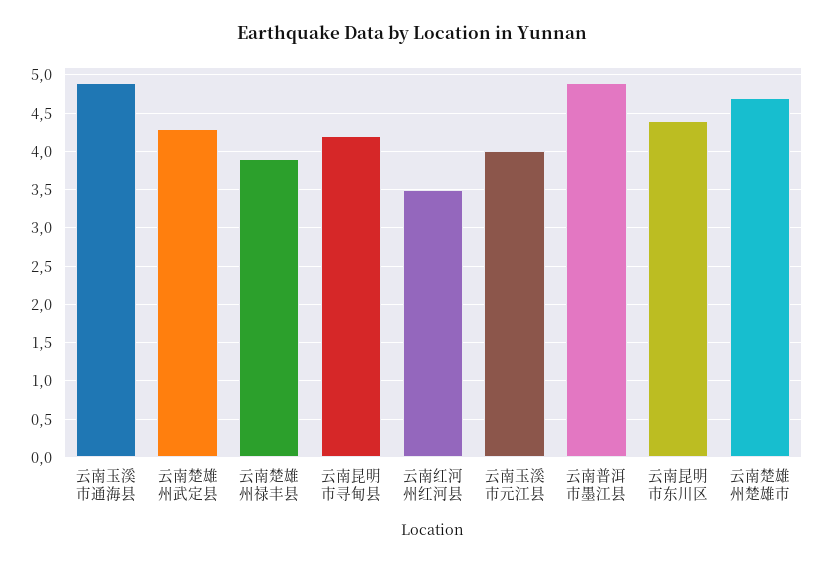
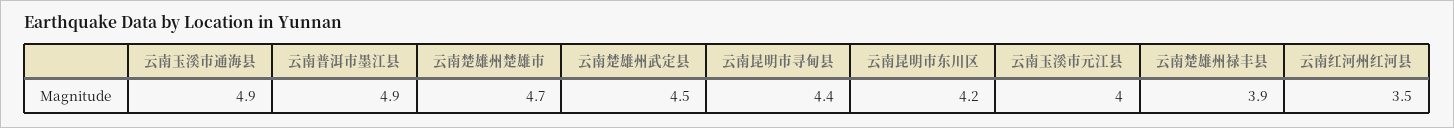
  {
    "云南玉溪市通海县": 4.9,
-   "云南楚雄州武定县": 4.3,
+   "云南楚雄州武定县": 4.5,
    "云南楚雄州禄丰县": 3.9,
-   "云南昆明市寻甸县": 4.2,
+   "云南昆明市寻甸县": 4.4,
    "云南红河州红河县": 3.5,
    "云南玉溪市元江县": 4,
    "云南普洱市墨江县": 4.9,
-   "云南昆明市东川区": 4.4,
+   "云南昆明市东川区": 4.2,
    "云南楚雄州楚雄市": 4.7
  }

